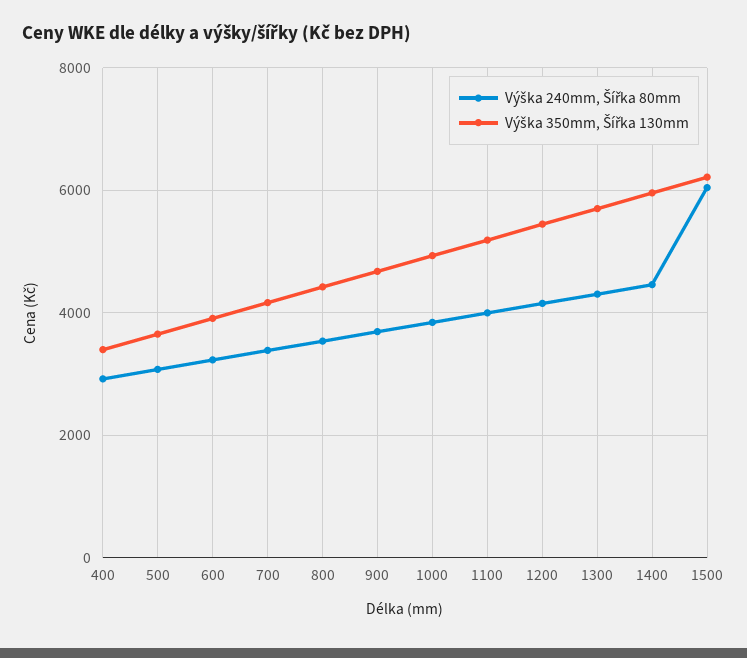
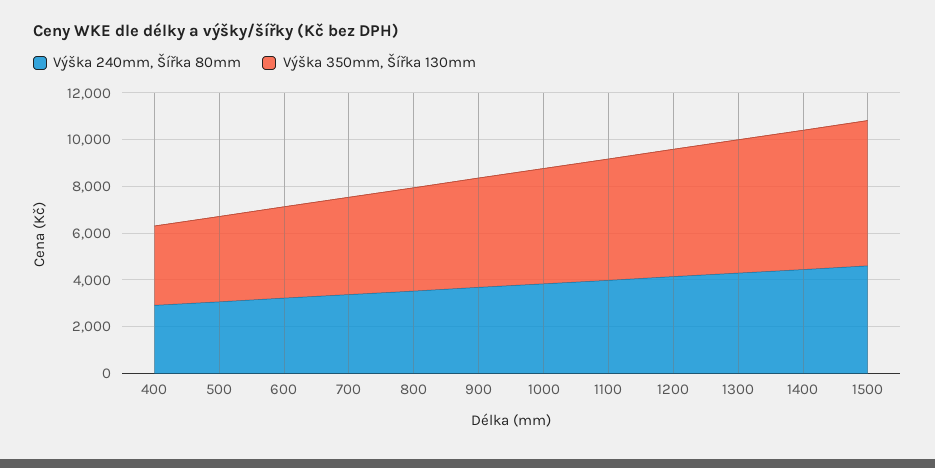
  {
    "Výška 240mm, Šířka 80mm": {
      "400": 3000,
      "500": 3000,
      "600": 3200,
      "700": 3400,
      "800": 3600,
      "900": 3600,
      "1000": 3800,
      "1100": 4000,
      "1200": 4200,
      "1300": 4400,
      "1400": 4400,
-     "1500": 6000
+     "1500": 4500
    },
    "Výška 350mm, Šířka 130mm": {
      "400": 3400,
      "500": 3600,
      "600": 4000,
      "700": 4200,
      "800": 4400,
      "900": 4600,
      "1000": 5000,
      "1100": 5200,
      "1200": 5400,
      "1300": 5600,
      "1400": 6000,
      "1500": 6200
    }
  }

